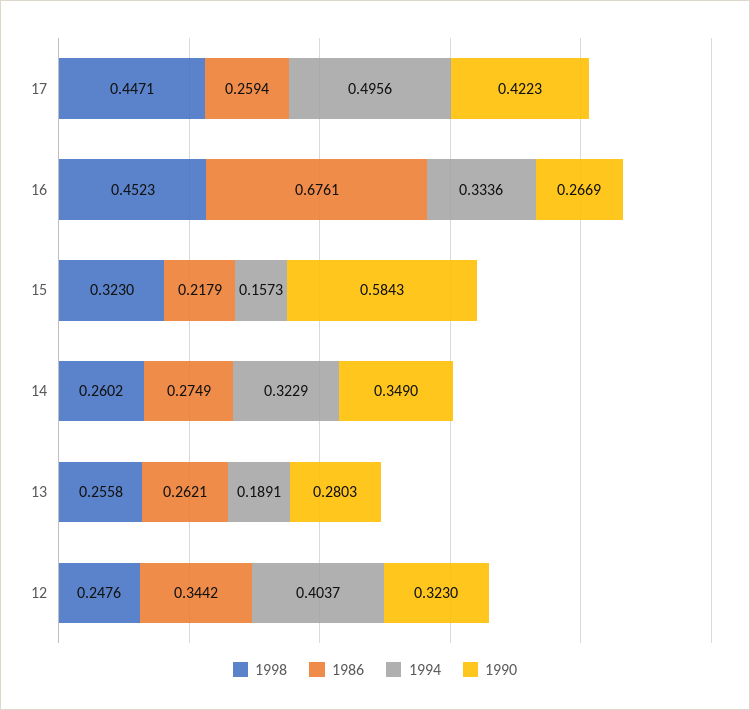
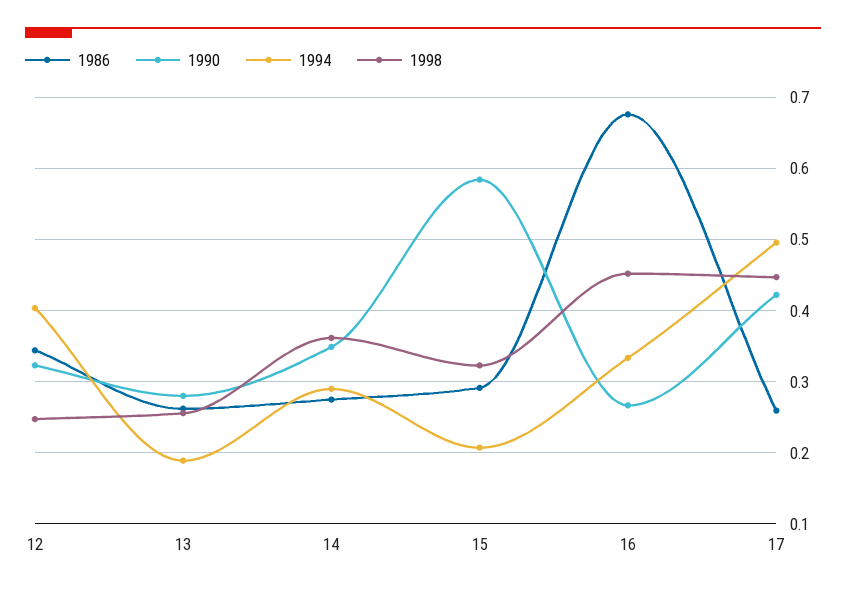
  {
    "1998": {
      "17": 0.4471,
      "16": 0.4523,
      "15": 0.323,
-     "14": 0.2602,
+     "14": 0.36,
      "13": 0.2558,
      "12": 0.2476
    },
    "1986": {
      "17": 0.2594,
      "16": 0.6761,
-     "15": 0.2179,
+     "15": 0.29,
      "14": 0.2749,
      "13": 0.2621,
      "12": 0.3442
    },
    "1994": {
      "17": 0.4956,
      "16": 0.3336,
-     "15": 0.1573,
+     "15": 0.21,
-     "14": 0.3229,
+     "14": 0.29,
      "13": 0.1891,
      "12": 0.4037
    },
    "1990": {
      "17": 0.4223,
      "16": 0.2669,
      "15": 0.5843,
      "14": 0.349,
      "13": 0.2803,
      "12": 0.323
    }
  }

